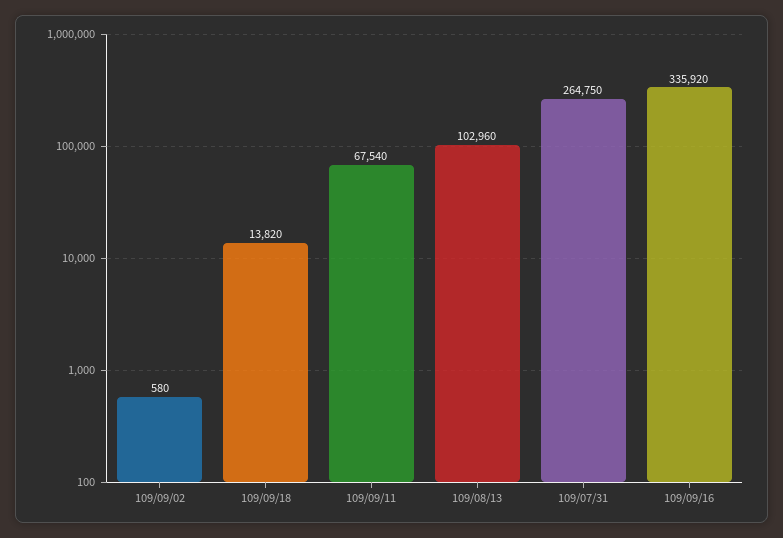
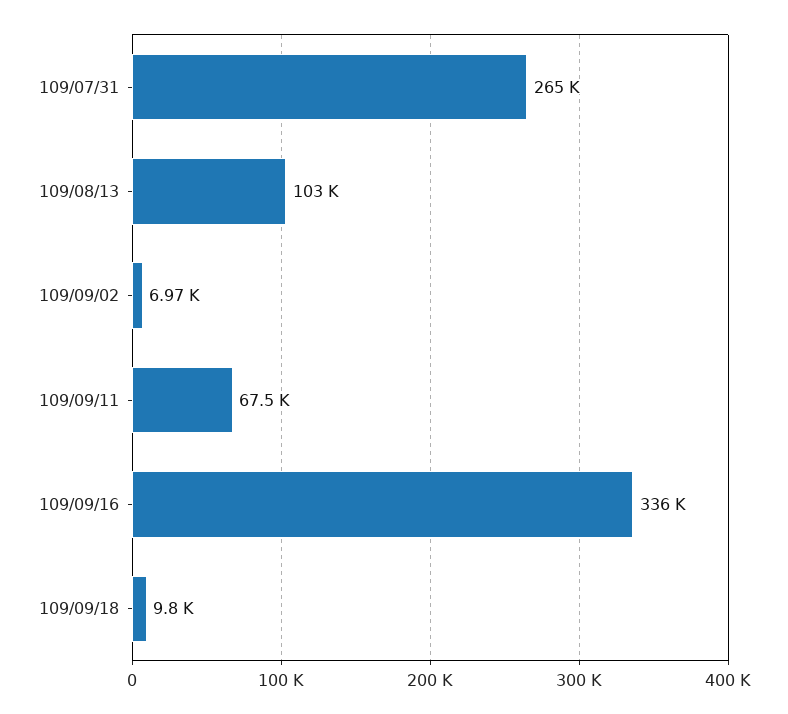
  {
-   "109/09/02": 580,
+   "109/09/02": 6970,
-   "109/09/18": 13820,
+   "109/09/18": 9800,
    "109/09/11": 67540,
    "109/08/13": 102960,
    "109/07/31": 264750,
    "109/09/16": 335920
  }

